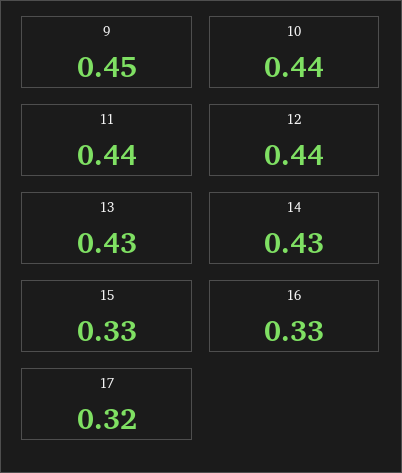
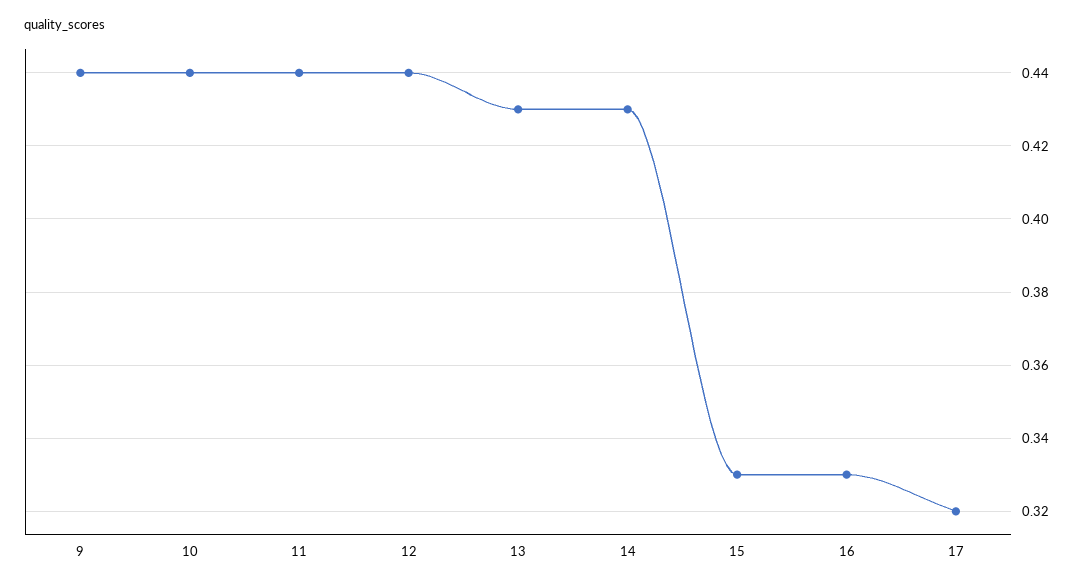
  {
-   "9": 0.45,
+   "9": 0.44,
    "10": 0.44,
    "11": 0.44,
    "12": 0.44,
    "13": 0.43,
    "14": 0.43,
    "15": 0.33,
    "16": 0.33,
    "17": 0.32
  }

